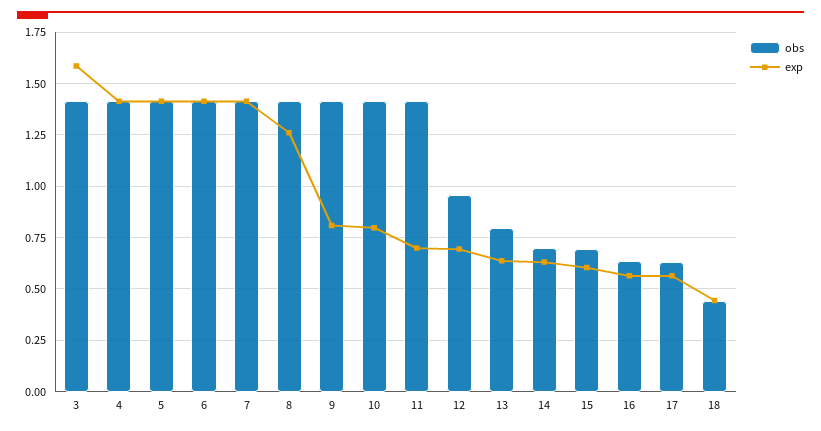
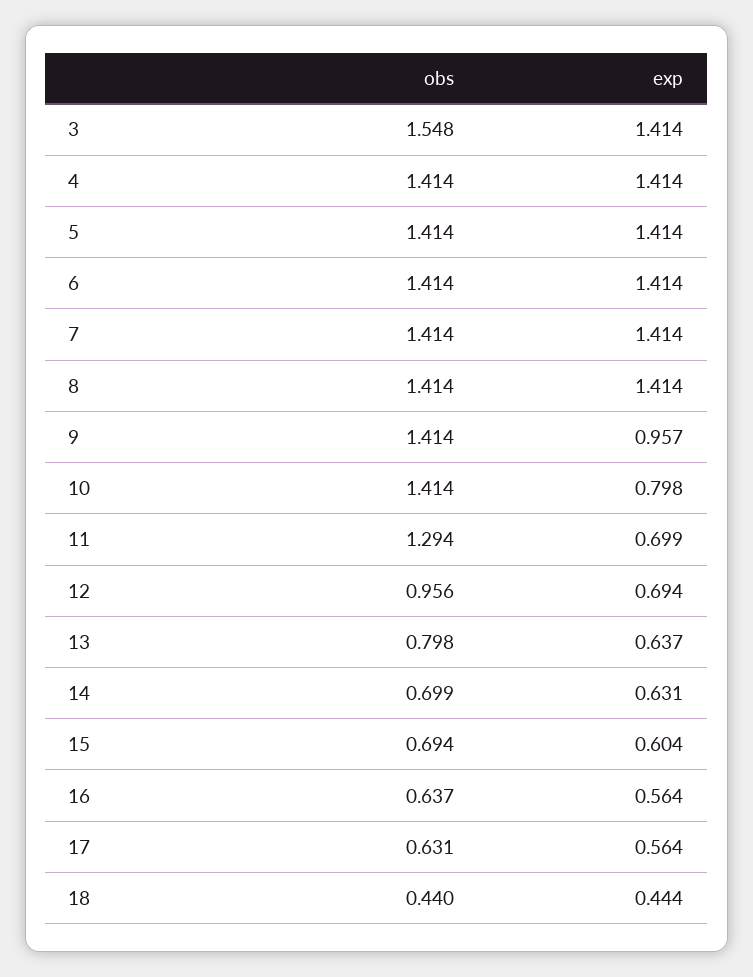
  {
    "obs": {
-     "3": 1.4,
+     "3": 1.548,
      "4": 1.414,
      "5": 1.414,
      "6": 1.414,
      "7": 1.414,
      "8": 1.414,
      "9": 1.414,
      "10": 1.414,
-     "11": 1.4,
+     "11": 1.294,
      "12": 0.956,
      "13": 0.798,
      "14": 0.699,
      "15": 0.694,
      "16": 0.637,
      "17": 0.631,
      "18": 0.44
    },
    "exp": {
-     "3": 1.6,
+     "3": 1.414,
      "4": 1.414,
      "5": 1.414,
      "6": 1.414,
      "7": 1.414,
-     "8": 1.25,
+     "8": 1.414,
-     "9": 0.8,
+     "9": 0.957,
      "10": 0.798,
      "11": 0.699,
      "12": 0.694,
      "13": 0.637,
      "14": 0.631,
      "15": 0.604,
      "16": 0.564,
      "17": 0.564,
      "18": 0.444
    }
  }

